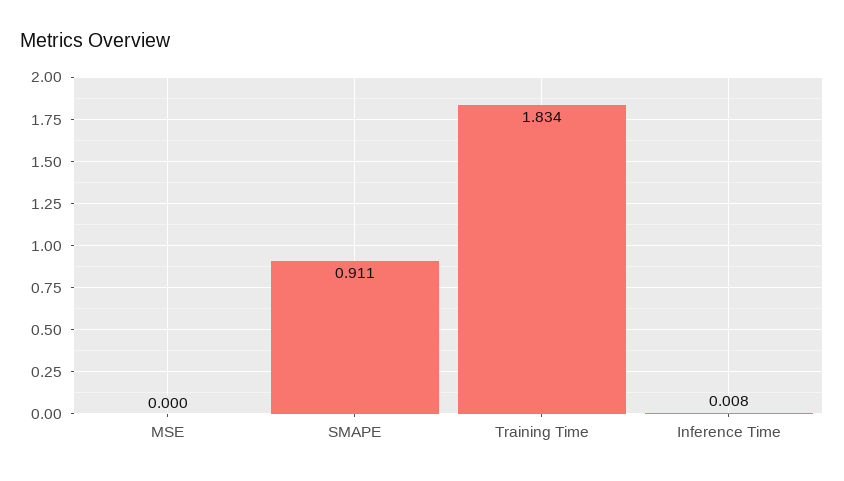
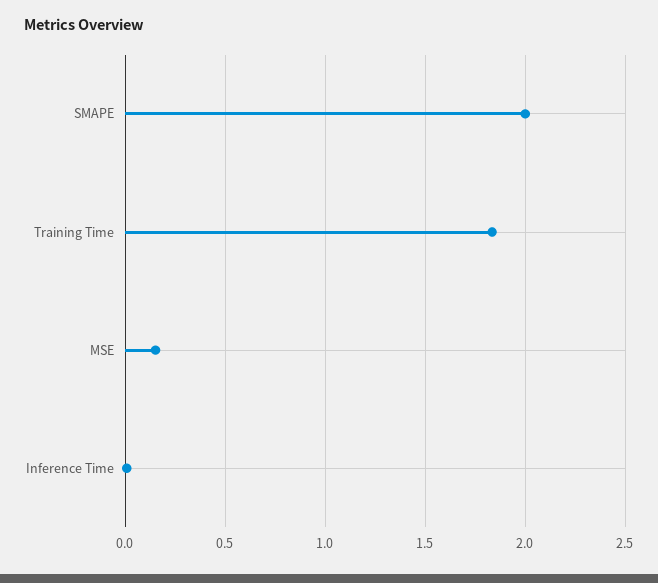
  {
-   "MSE": 0,
+   "MSE": 0.15,
-   "SMAPE": 0.911,
+   "SMAPE": 2,
    "Training Time": 1.834,
    "Inference Time": 0.008
  }

